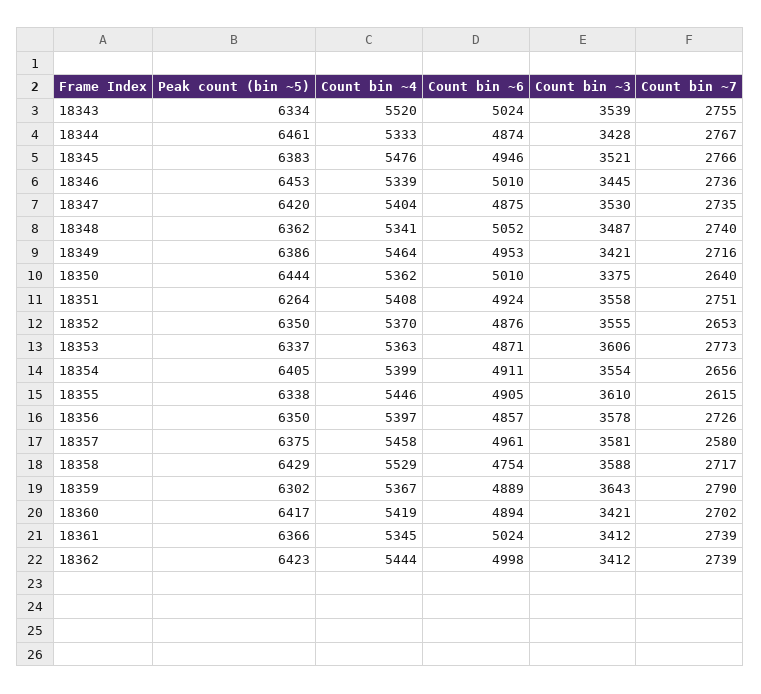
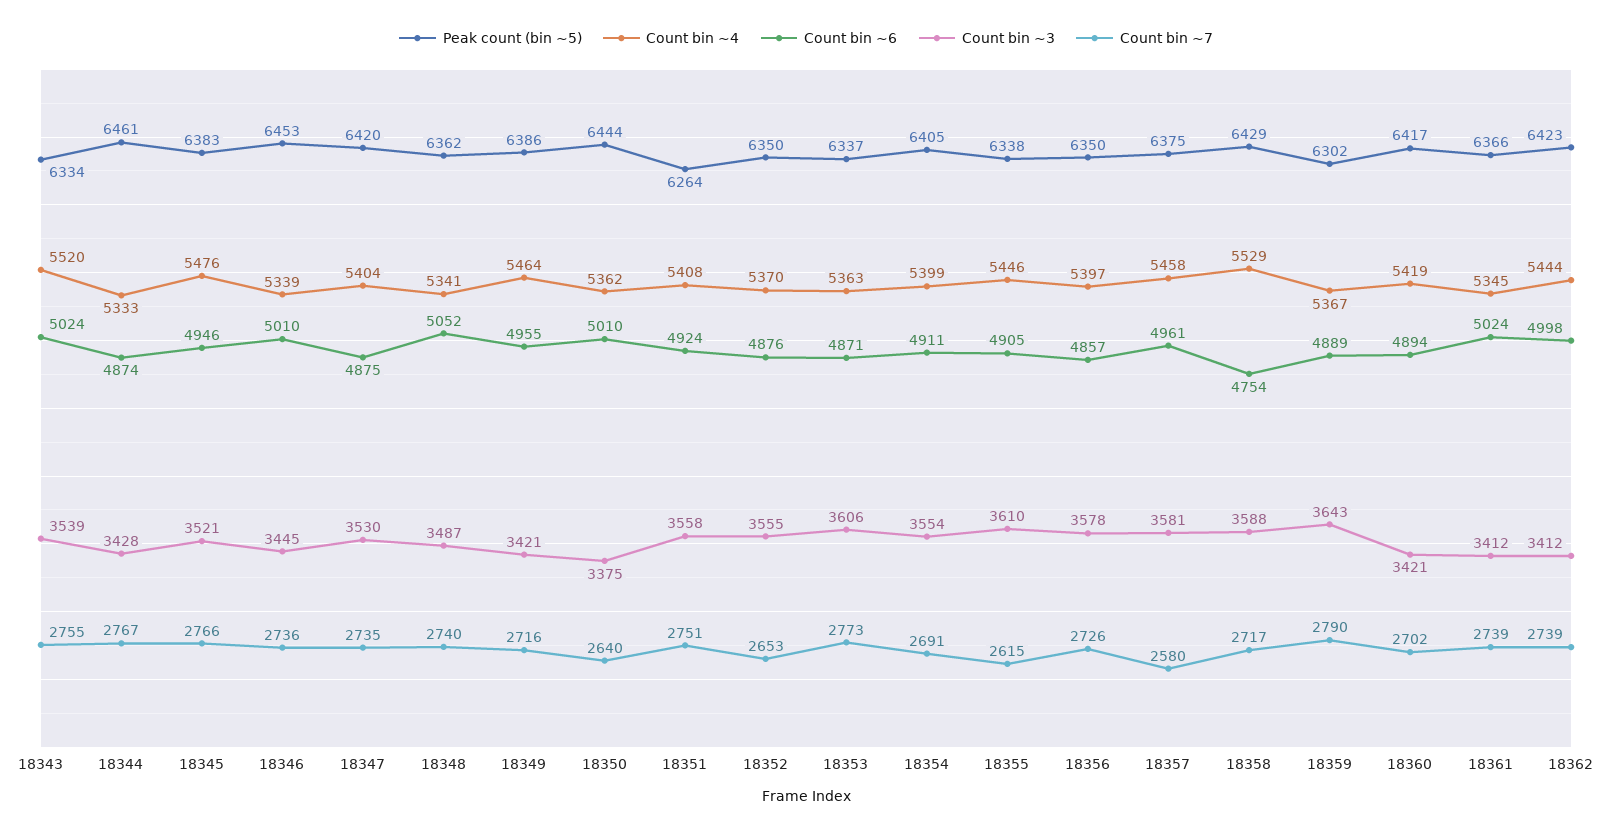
  {
    "Peak count (bin ~5)": {
      "18343": 6334,
      "18344": 6461,
      "18345": 6383,
      "18346": 6453,
      "18347": 6420,
      "18348": 6362,
      "18349": 6386,
      "18350": 6444,
      "18351": 6264,
      "18352": 6350,
      "18353": 6337,
      "18354": 6405,
      "18355": 6338,
      "18356": 6350,
      "18357": 6375,
      "18358": 6429,
      "18359": 6302,
      "18360": 6417,
      "18361": 6366,
      "18362": 6423
    },
    "Count bin ~4": {
      "18343": 5520,
      "18344": 5333,
      "18345": 5476,
      "18346": 5339,
      "18347": 5404,
      "18348": 5341,
      "18349": 5464,
      "18350": 5362,
      "18351": 5408,
      "18352": 5370,
      "18353": 5363,
      "18354": 5399,
      "18355": 5446,
      "18356": 5397,
      "18357": 5458,
      "18358": 5529,
      "18359": 5367,
      "18360": 5419,
      "18361": 5345,
      "18362": 5444
    },
    "Count bin ~6": {
      "18343": 5024,
      "18344": 4874,
      "18345": 4946,
      "18346": 5010,
      "18347": 4875,
      "18348": 5052,
-     "18349": 4953,
+     "18349": 4955,
      "18350": 5010,
      "18351": 4924,
      "18352": 4876,
      "18353": 4871,
      "18354": 4911,
      "18355": 4905,
      "18356": 4857,
      "18357": 4961,
      "18358": 4754,
      "18359": 4889,
      "18360": 4894,
      "18361": 5024,
      "18362": 4998
    },
    "Count bin ~3": {
      "18343": 3539,
      "18344": 3428,
      "18345": 3521,
      "18346": 3445,
      "18347": 3530,
      "18348": 3487,
      "18349": 3421,
      "18350": 3375,
      "18351": 3558,
      "18352": 3555,
      "18353": 3606,
      "18354": 3554,
      "18355": 3610,
      "18356": 3578,
      "18357": 3581,
      "18358": 3588,
      "18359": 3643,
      "18360": 3421,
      "18361": 3412,
      "18362": 3412
    },
    "Count bin ~7": {
      "18343": 2755,
      "18344": 2767,
      "18345": 2766,
      "18346": 2736,
      "18347": 2735,
      "18348": 2740,
      "18349": 2716,
      "18350": 2640,
      "18351": 2751,
      "18352": 2653,
      "18353": 2773,
-     "18354": 2656,
+     "18354": 2691,
      "18355": 2615,
      "18356": 2726,
      "18357": 2580,
      "18358": 2717,
      "18359": 2790,
      "18360": 2702,
      "18361": 2739,
      "18362": 2739
    }
  }

